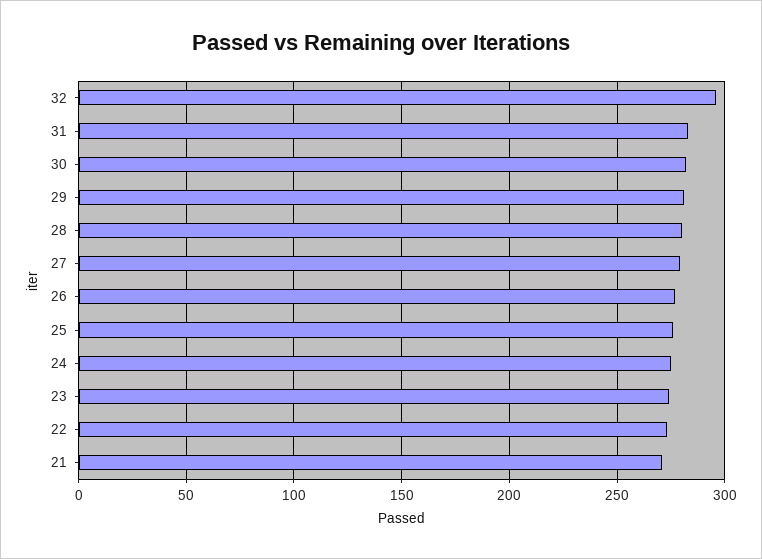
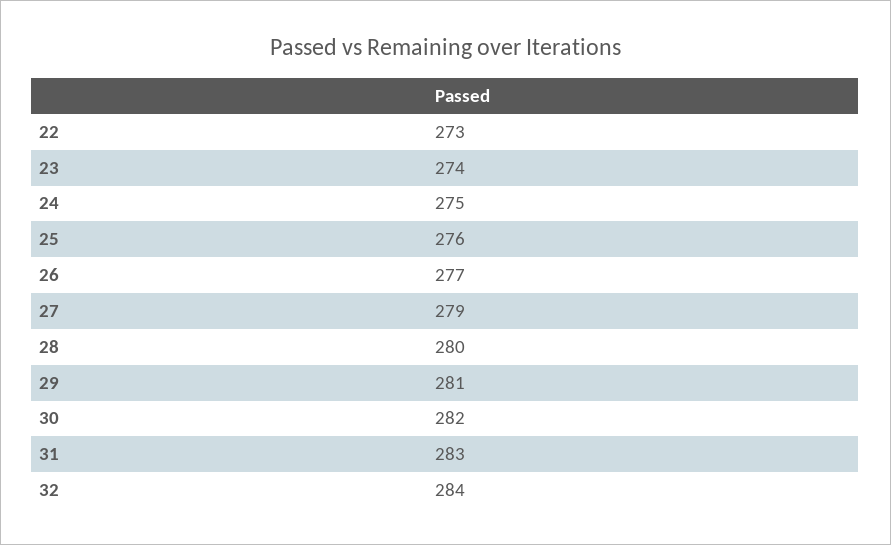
  {
-   "32": 295,
+   "32": 284,
    "31": 283,
    "30": 282,
    "29": 281,
    "28": 280,
    "27": 279,
    "26": 277,
    "25": 276,
    "24": 275,
    "23": 274,
-   "22": 273,
+   "22": 273
-   "21": 270
  }

